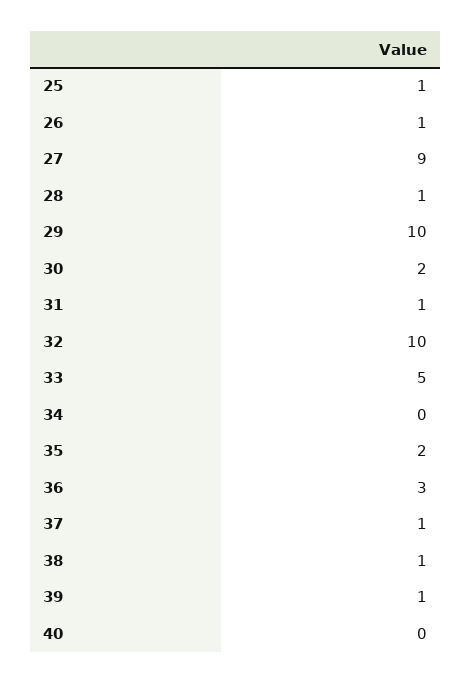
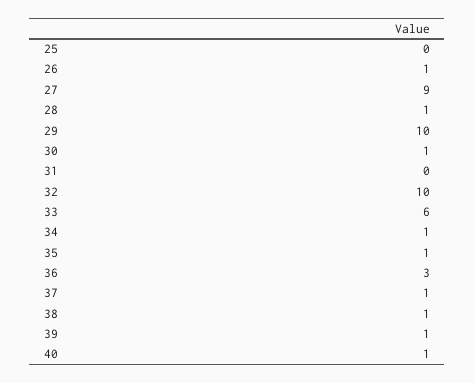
  {
-   "25": 1,
+   "25": 0,
    "26": 1,
    "27": 9,
    "28": 1,
    "29": 10,
-   "30": 2,
+   "30": 1,
-   "31": 1,
+   "31": 0,
    "32": 10,
-   "33": 5,
+   "33": 6,
-   "34": 0,
+   "34": 1,
-   "35": 2,
+   "35": 1,
    "36": 3,
    "37": 1,
    "38": 1,
    "39": 1,
-   "40": 0
+   "40": 1
  }

